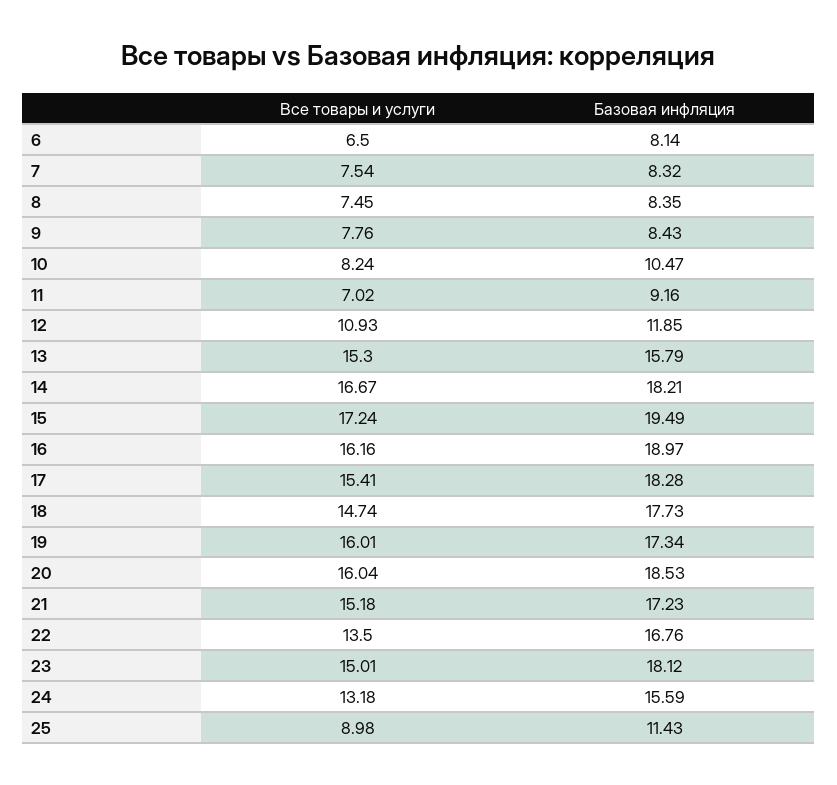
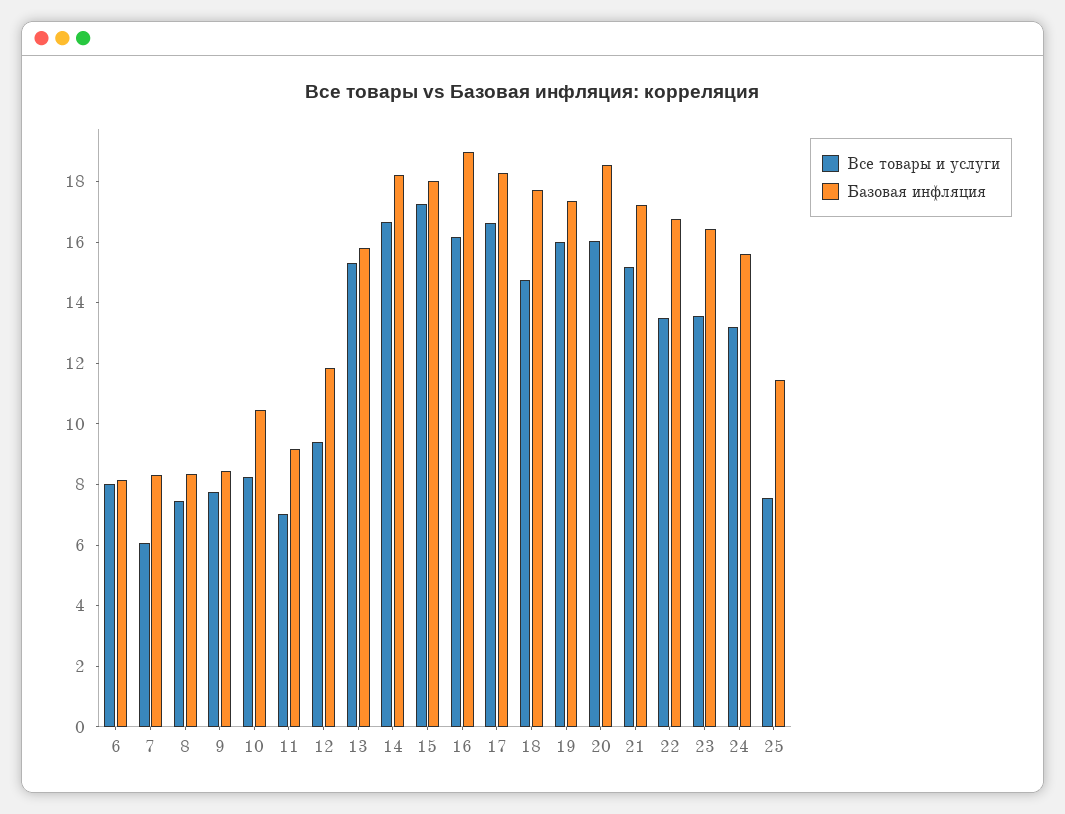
  {
    "Все товары и услуги": {
-     "6": 6.5,
+     "6": 8,
-     "7": 7.54,
+     "7": 6,
      "8": 7.45,
      "9": 7.76,
      "10": 8.24,
      "11": 7.02,
-     "12": 10.93,
+     "12": 9.5,
      "13": 15.3,
      "14": 16.67,
      "15": 17.24,
      "16": 16.16,
-     "17": 15.41,
+     "17": 16.5,
      "18": 14.74,
      "19": 16.01,
      "20": 16.04,
      "21": 15.18,
      "22": 13.5,
-     "23": 15.01,
+     "23": 13.5,
      "24": 13.18,
-     "25": 8.98
+     "25": 7.5
    },
    "Базовая инфляция": {
      "6": 8.14,
      "7": 8.32,
      "8": 8.35,
      "9": 8.43,
      "10": 10.47,
      "11": 9.16,
      "12": 11.85,
      "13": 15.79,
      "14": 18.21,
-     "15": 19.49,
+     "15": 18,
      "16": 18.97,
      "17": 18.28,
      "18": 17.73,
      "19": 17.34,
      "20": 18.53,
      "21": 17.23,
      "22": 16.76,
-     "23": 18.12,
+     "23": 16.5,
      "24": 15.59,
      "25": 11.43
    }
  }

